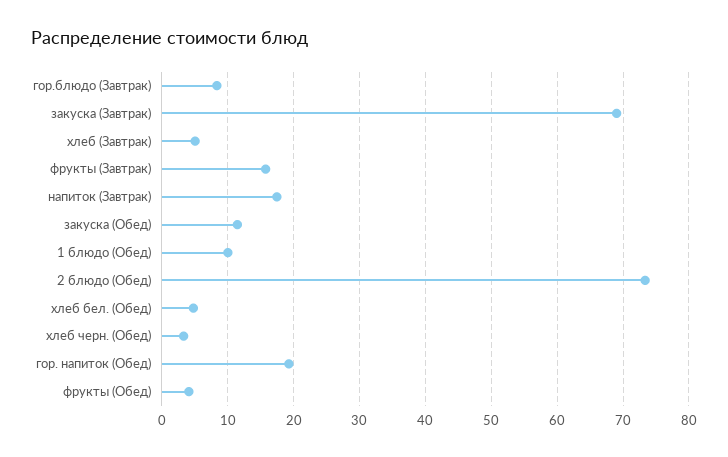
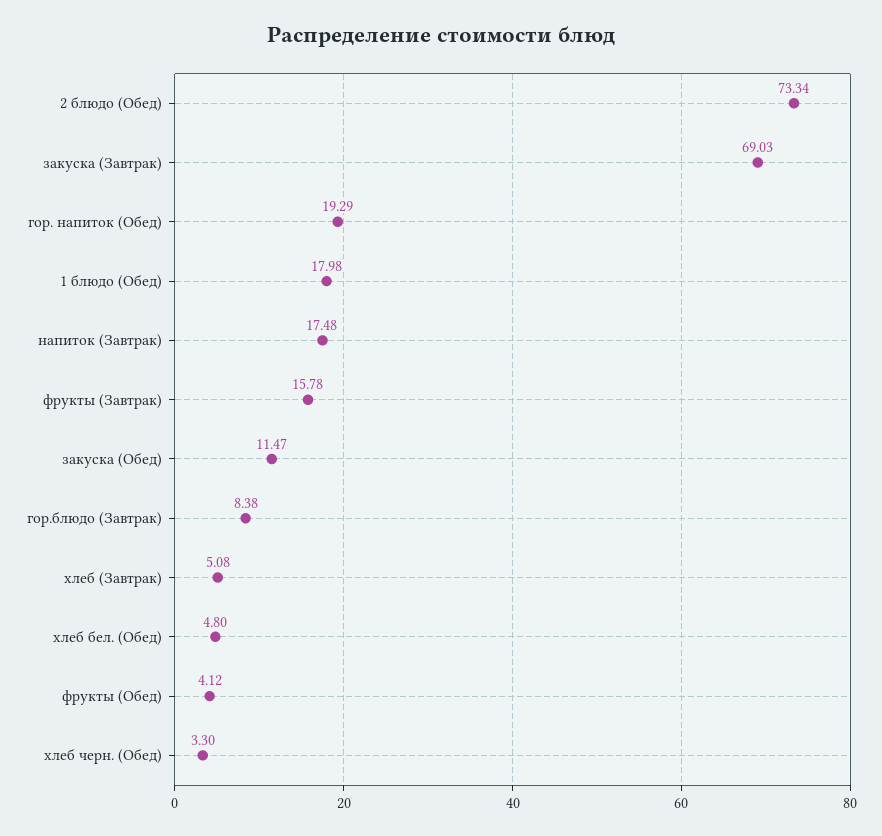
  {
    "гор.блюдо (Завтрак)": 8.38,
    "закуска (Завтрак)": 69.03,
    "хлеб (Завтрак)": 5.08,
    "фрукты (Завтрак)": 15.78,
    "напиток (Завтрак)": 17.48,
    "закуска (Обед)": 11.47,
-   "1 блюдо (Обед)": 10,
+   "1 блюдо (Обед)": 17.98,
    "2 блюдо (Обед)": 73.34,
    "хлеб бел. (Обед)": 4.8,
    "хлеб черн. (Обед)": 3.3,
    "гор. напиток (Обед)": 19.29,
    "фрукты (Обед)": 4.12
  }

